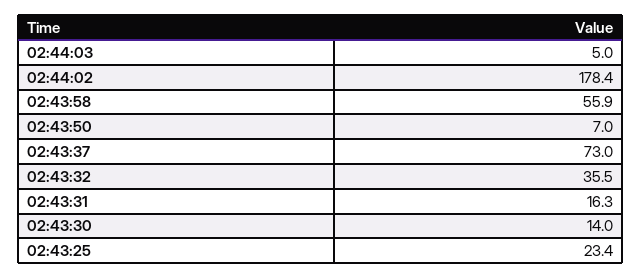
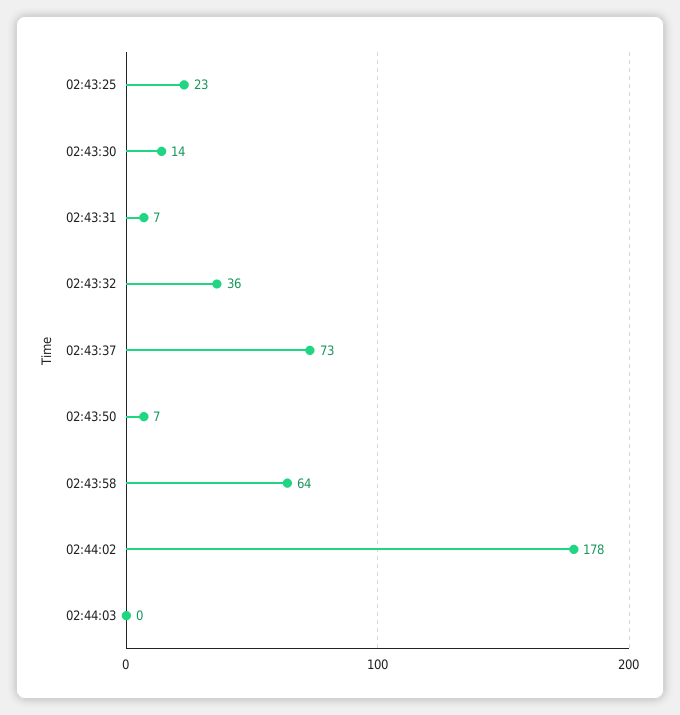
  {
-   "02:44:03": 5,
+   "02:44:03": 0,
    "02:44:02": 178.4,
-   "02:43:58": 55.9,
+   "02:43:58": 64,
    "02:43:50": 7,
    "02:43:37": 73,
    "02:43:32": 35.5,
-   "02:43:31": 16.3,
+   "02:43:31": 7,
    "02:43:30": 14,
    "02:43:25": 23.4
  }

